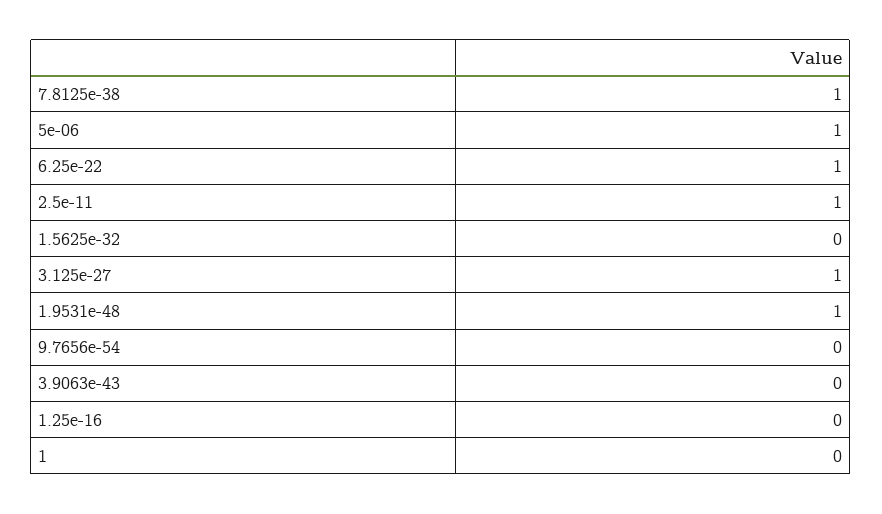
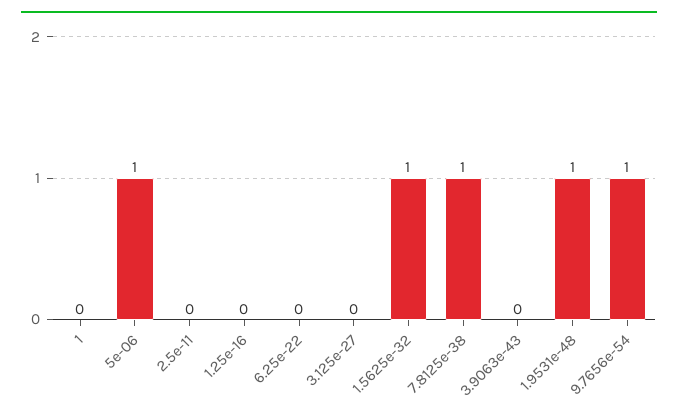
  {
    "7.8125e-38": 1,
    "5e-06": 1,
-   "6.25e-22": 1,
+   "6.25e-22": 0,
-   "2.5e-11": 1,
+   "2.5e-11": 0,
-   "1.5625e-32": 0,
+   "1.5625e-32": 1,
-   "3.125e-27": 1,
+   "3.125e-27": 0,
    "1.9531e-48": 1,
-   "9.7656e-54": 0,
+   "9.7656e-54": 1,
    "3.9063e-43": 0,
    "1.25e-16": 0,
    "1": 0
  }

